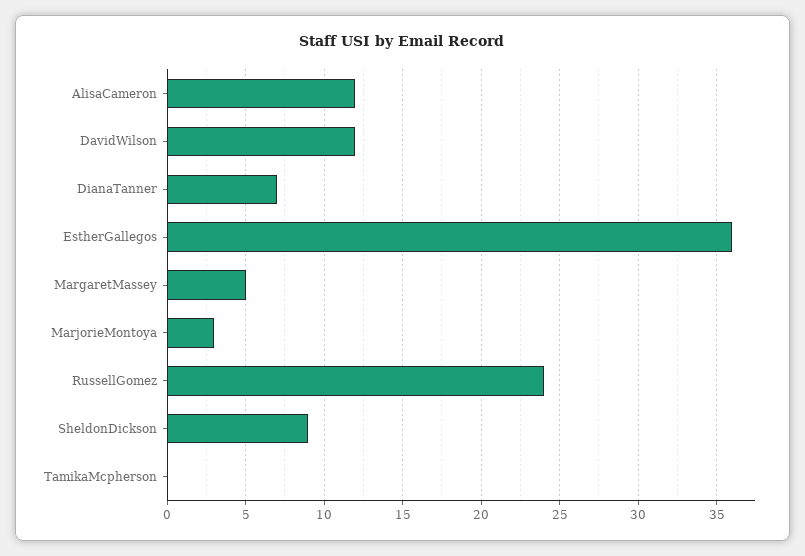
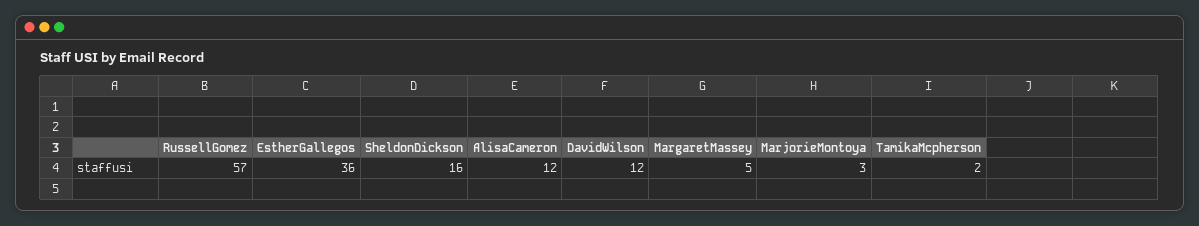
  {
    "AlisaCameron": 12,
    "DavidWilson": 12,
-   "DianaTanner": 7,
    "EstherGallegos": 36,
    "MargaretMassey": 5,
    "MarjorieMontoya": 3,
-   "RussellGomez": 24,
+   "RussellGomez": 57,
-   "SheldonDickson": 9,
+   "SheldonDickson": 16,
-   "TamikaMcpherson": 0
+   "TamikaMcpherson": 2
  }

